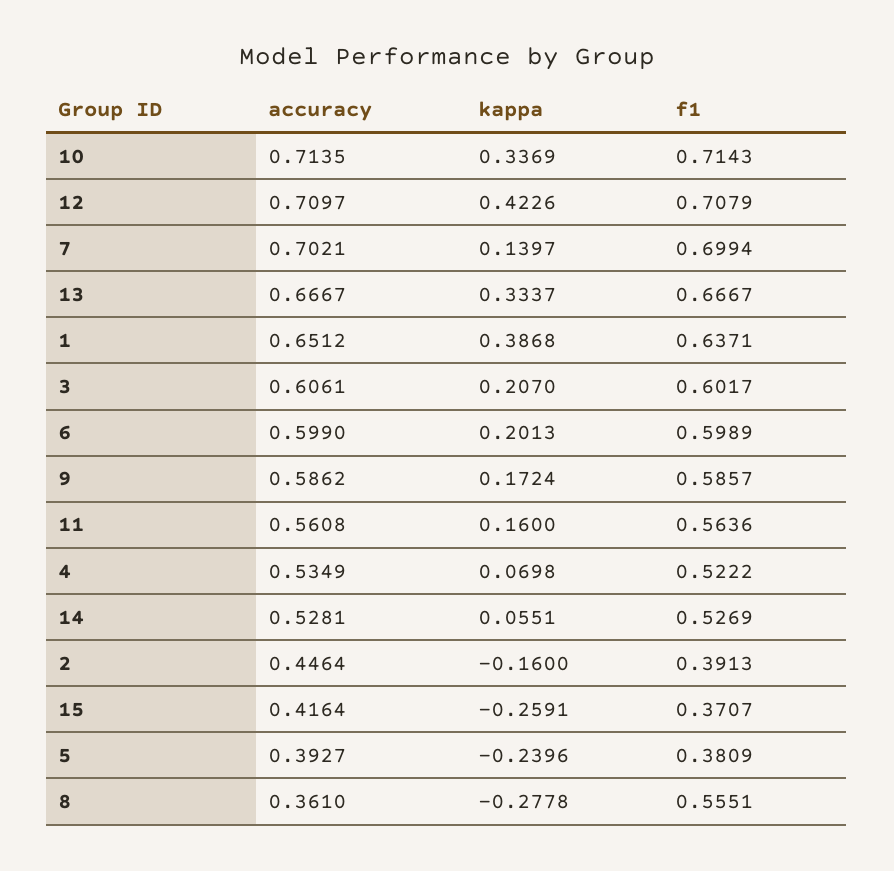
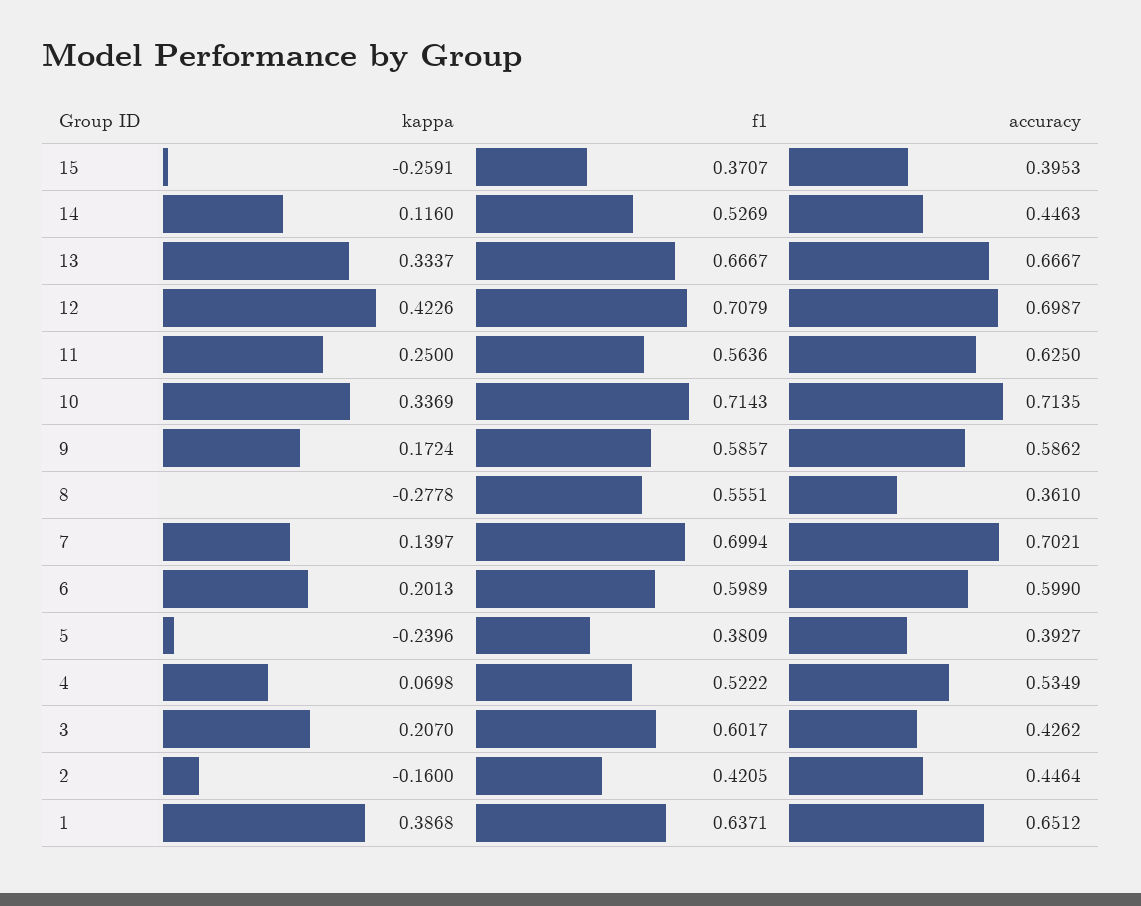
  {
    "accuracy": {
      "10": 0.7135,
-     "12": 0.7097,
+     "12": 0.6987,
      "7": 0.7021,
      "13": 0.6667,
      "1": 0.6512,
-     "3": 0.6061,
+     "3": 0.4262,
      "6": 0.599,
      "9": 0.5862,
-     "11": 0.5608,
+     "11": 0.625,
      "4": 0.5349,
-     "14": 0.5281,
+     "14": 0.4463,
      "2": 0.4464,
-     "15": 0.4164,
+     "15": 0.3953,
      "5": 0.3927,
      "8": 0.361
    },
    "kappa": {
      "10": 0.3369,
      "12": 0.4226,
      "7": 0.1397,
      "13": 0.3337,
      "1": 0.3868,
      "3": 0.207,
      "6": 0.2013,
      "9": 0.1724,
-     "11": 0.16,
+     "11": 0.25,
      "4": 0.0698,
-     "14": 0.0551,
+     "14": 0.116,
      "2": -0.16,
      "15": -0.2591,
      "5": -0.2396,
      "8": -0.2778
    },
    "f1": {
      "10": 0.7143,
      "12": 0.7079,
      "7": 0.6994,
      "13": 0.6667,
      "1": 0.6371,
      "3": 0.6017,
      "6": 0.5989,
      "9": 0.5857,
      "11": 0.5636,
      "4": 0.5222,
      "14": 0.5269,
-     "2": 0.3913,
+     "2": 0.4205,
      "15": 0.3707,
      "5": 0.3809,
      "8": 0.5551
    }
  }

